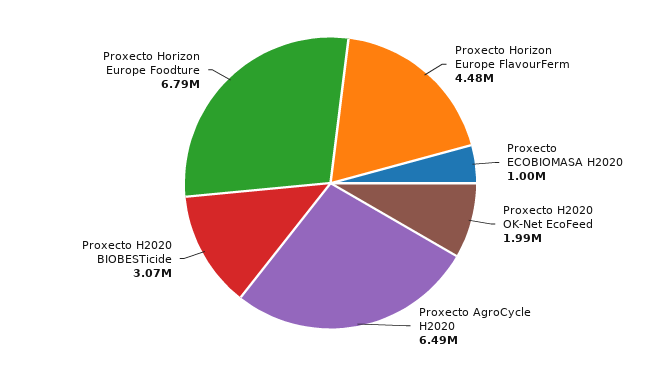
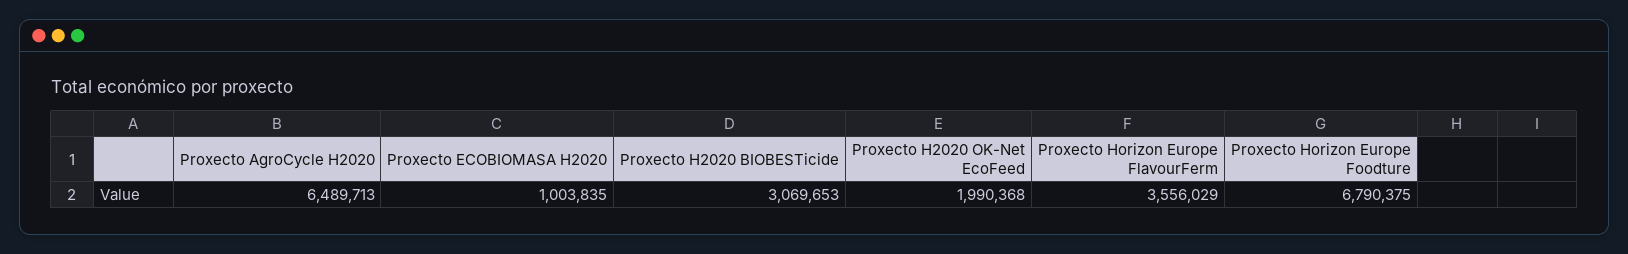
  {
-   "Proxecto Horizon Europe FlavourFerm": 4480000,
+   "Proxecto Horizon Europe FlavourFerm": 3556029,
    "Proxecto ECOBIOMASA H2020": 1003835,
    "Proxecto H2020 OK-Net EcoFeed": 1990368,
    "Proxecto AgroCycle H2020": 6489713,
    "Proxecto H2020 BIOBESTicide": 3069653,
    "Proxecto Horizon Europe Foodture": 6790375
  }

